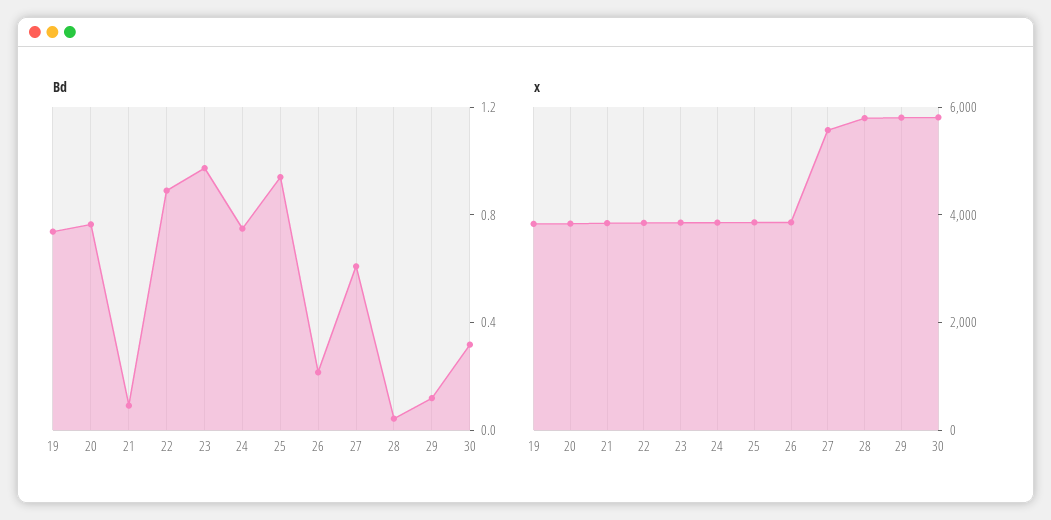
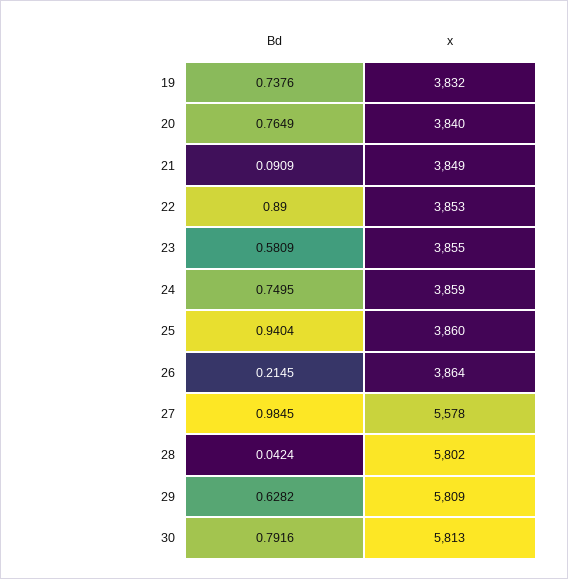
  {
    "Bd": {
      "19": 0.7376,
      "20": 0.7649,
      "21": 0.0909,
      "22": 0.89,
-     "23": 1,
+     "23": 0.5809,
      "24": 0.7495,
      "25": 0.9404,
      "26": 0.2145,
-     "27": 0.6,
+     "27": 0.9845,
      "28": 0.0424,
-     "29": 0.1,
+     "29": 0.6282,
-     "30": 0.3
+     "30": 0.7916
    },
    "x": {
      "19": 3832,
      "20": 3840,
      "21": 3849,
      "22": 3853,
      "23": 3855,
      "24": 3859,
      "25": 3860,
      "26": 3864,
      "27": 5578,
      "28": 5802,
      "29": 5809,
      "30": 5813
    }
  }

